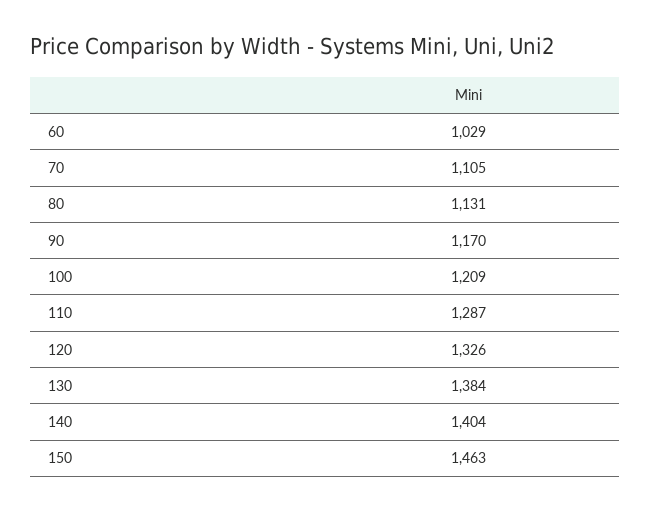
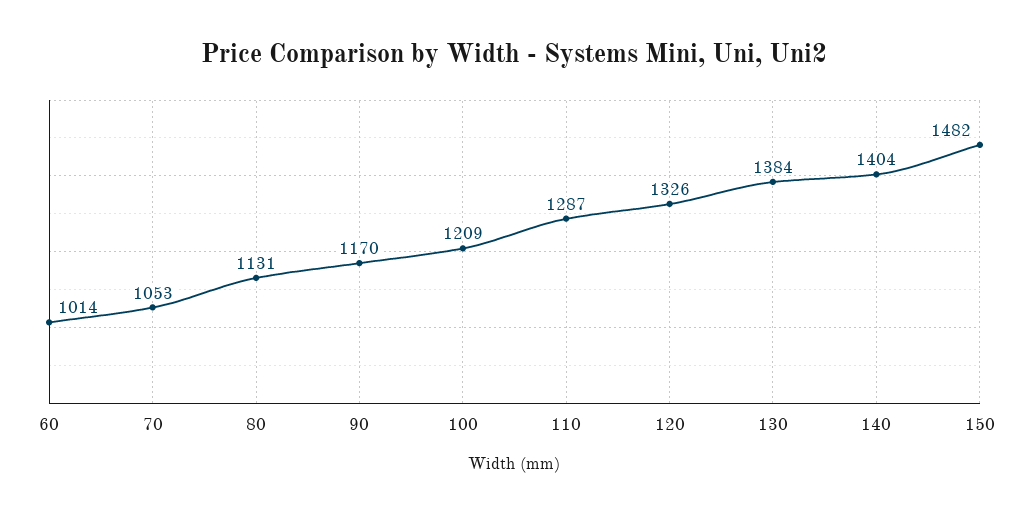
  {
-   "60": 1029,
+   "60": 1014,
-   "70": 1105,
+   "70": 1053,
    "80": 1131,
    "90": 1170,
    "100": 1209,
    "110": 1287,
    "120": 1326,
    "130": 1384,
    "140": 1404,
-   "150": 1463
+   "150": 1482
  }

